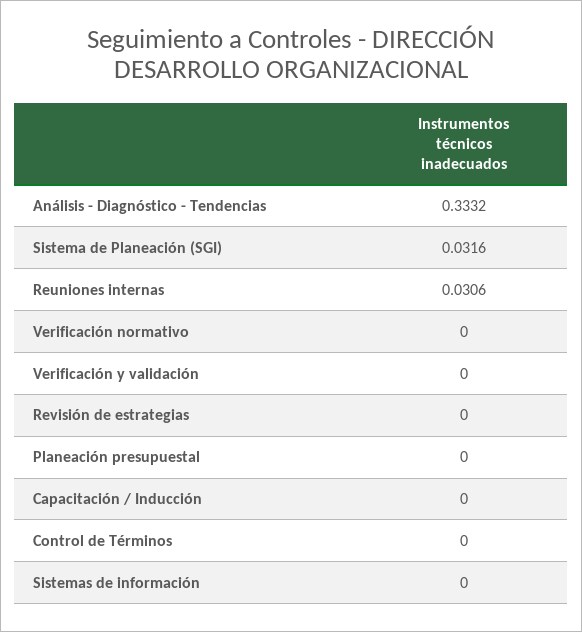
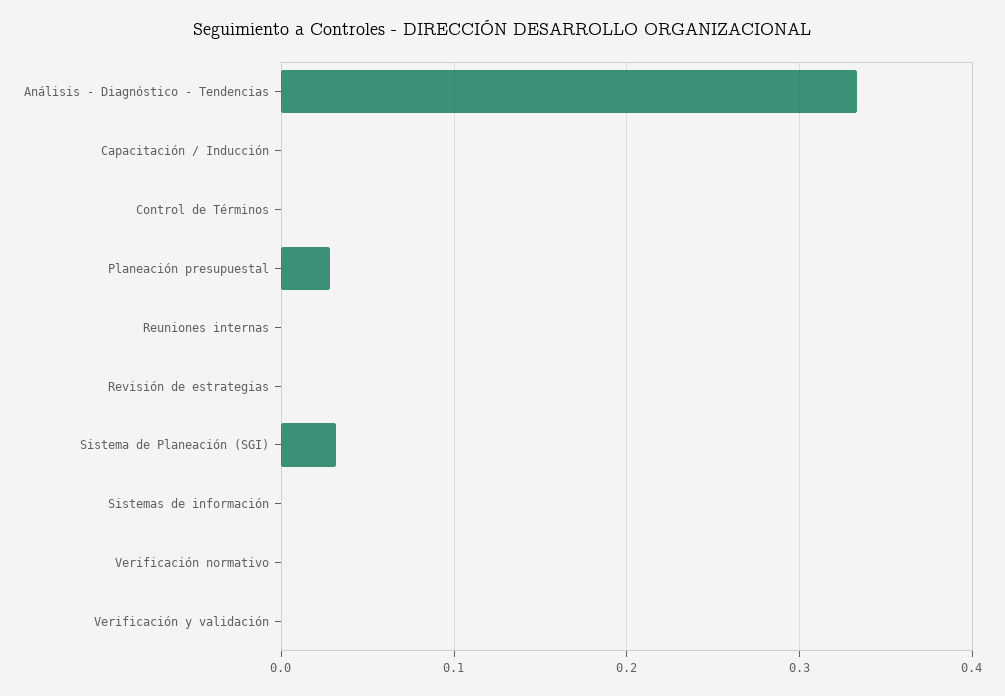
  {
    "Análisis - Diagnóstico - Tendencias": 0.3332,
    "Sistema de Planeación (SGI)": 0.0316,
-   "Reuniones internas": 0.0306,
+   "Reuniones internas": 0,
    "Verificación normativo": 0,
    "Verificación y validación": 0,
    "Revisión de estrategias": 0,
-   "Planeación presupuestal": 0,
+   "Planeación presupuestal": 0.03,
    "Capacitación / Inducción": 0,
    "Control de Términos": 0,
    "Sistemas de información": 0
  }

